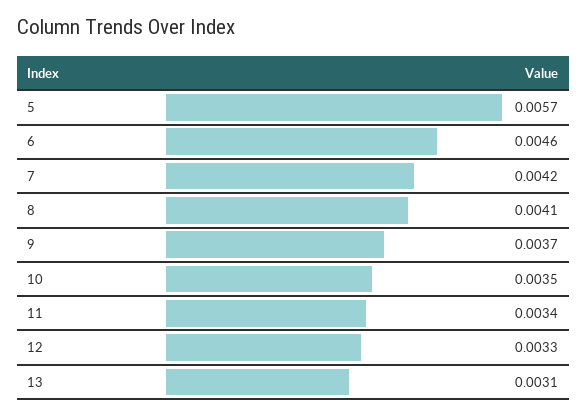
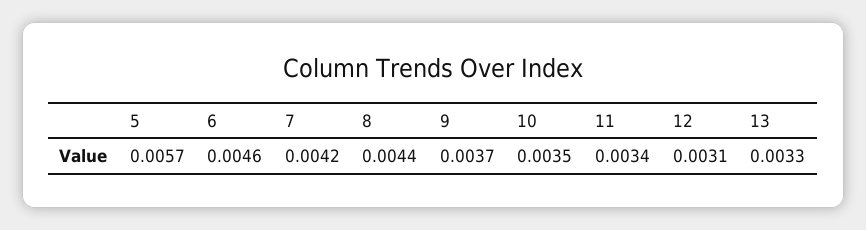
  {
    "5": 0.0057,
    "6": 0.0046,
    "7": 0.0042,
-   "8": 0.0041,
+   "8": 0.0044,
    "9": 0.0037,
    "10": 0.0035,
    "11": 0.0034,
-   "12": 0.0033,
+   "12": 0.0031,
-   "13": 0.0031
+   "13": 0.0033
  }

